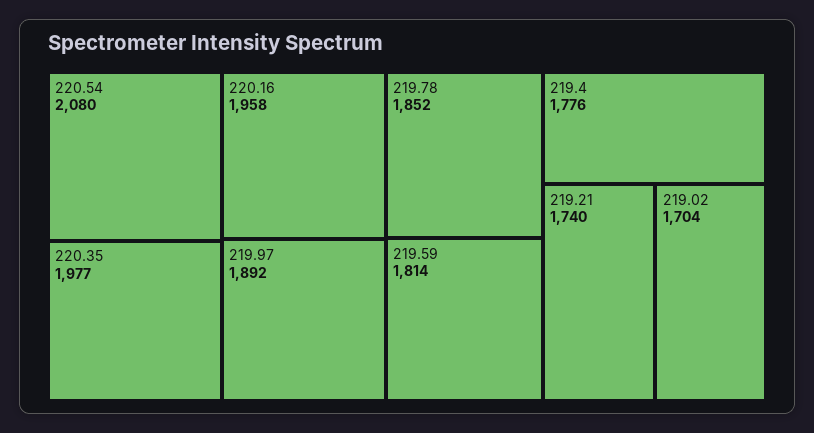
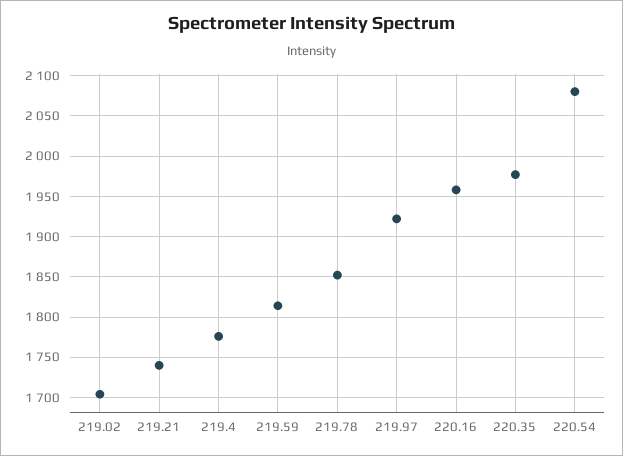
  {
    "220.54": 2080,
    "220.35": 1977,
    "220.16": 1958,
-   "219.97": 1892,
+   "219.97": 1920,
    "219.78": 1852,
    "219.59": 1814,
    "219.4": 1776,
    "219.21": 1740,
    "219.02": 1704
  }

